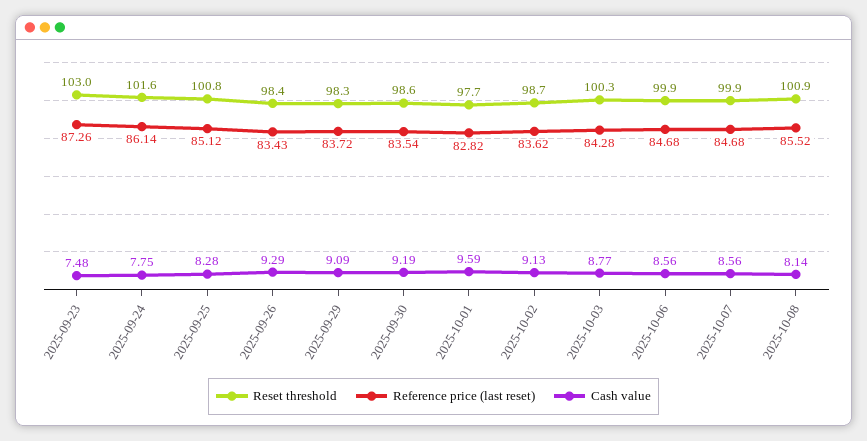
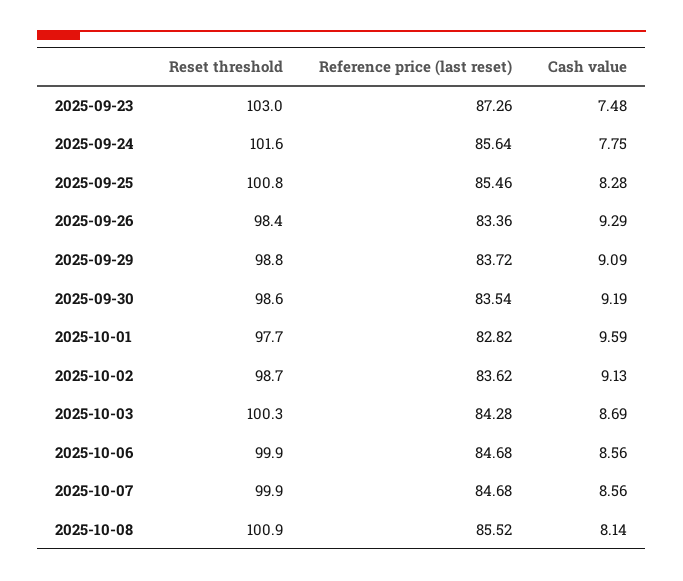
  {
    "Reset threshold": {
      "2025-09-23": 103,
      "2025-09-24": 101.6,
      "2025-09-25": 100.8,
      "2025-09-26": 98.4,
-     "2025-09-29": 98.3,
+     "2025-09-29": 98.8,
      "2025-09-30": 98.6,
      "2025-10-01": 97.7,
      "2025-10-02": 98.7,
      "2025-10-03": 100.3,
      "2025-10-06": 99.9,
      "2025-10-07": 99.9,
      "2025-10-08": 100.9
    },
    "Reference price (last reset)": {
      "2025-09-23": 87.26,
-     "2025-09-24": 86.14,
+     "2025-09-24": 85.64,
-     "2025-09-25": 85.12,
+     "2025-09-25": 85.46,
-     "2025-09-26": 83.43,
+     "2025-09-26": 83.36,
      "2025-09-29": 83.72,
      "2025-09-30": 83.54,
      "2025-10-01": 82.82,
      "2025-10-02": 83.62,
      "2025-10-03": 84.28,
      "2025-10-06": 84.68,
      "2025-10-07": 84.68,
      "2025-10-08": 85.52
    },
    "Cash value": {
      "2025-09-23": 7.48,
      "2025-09-24": 7.75,
      "2025-09-25": 8.28,
      "2025-09-26": 9.29,
      "2025-09-29": 9.09,
      "2025-09-30": 9.19,
      "2025-10-01": 9.59,
      "2025-10-02": 9.13,
-     "2025-10-03": 8.77,
+     "2025-10-03": 8.69,
      "2025-10-06": 8.56,
      "2025-10-07": 8.56,
      "2025-10-08": 8.14
    }
  }

